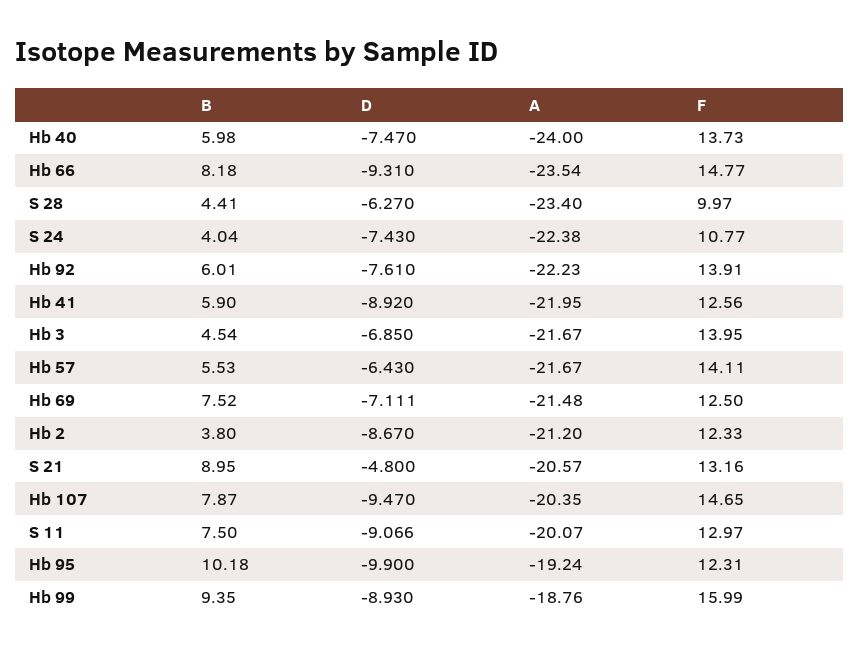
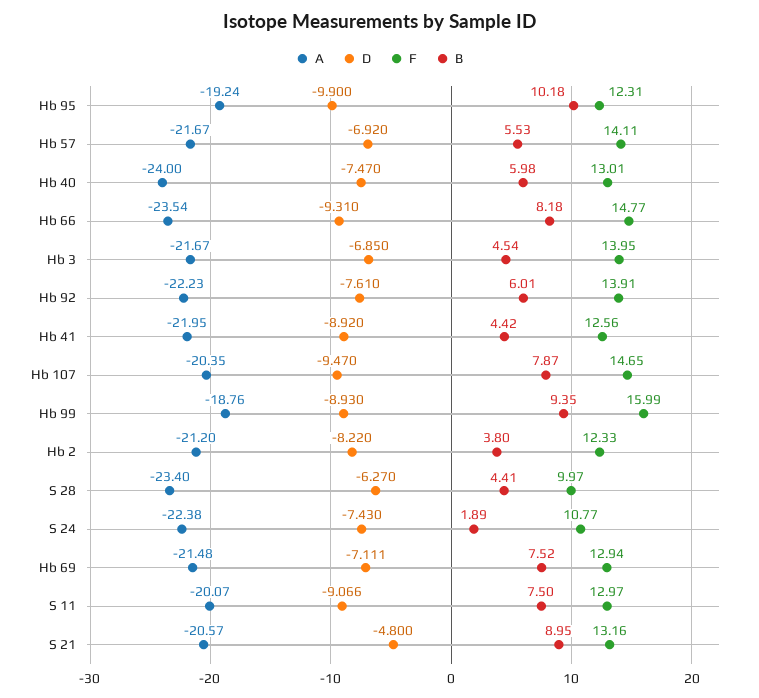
  {
    "B": {
      "Hb 40": 5.98,
      "Hb 66": 8.18,
      "S 28": 4.41,
-     "S 24": 4.04,
+     "S 24": 1.89,
      "Hb 92": 6.01,
-     "Hb 41": 5.9,
+     "Hb 41": 4.42,
      "Hb 3": 4.54,
      "Hb 57": 5.53,
      "Hb 69": 7.52,
      "Hb 2": 3.8,
      "S 21": 8.95,
      "Hb 107": 7.87,
      "S 11": 7.5,
      "Hb 95": 10.18,
      "Hb 99": 9.35
    },
    "D": {
      "Hb 40": -7.47,
      "Hb 66": -9.31,
      "S 28": -6.27,
      "S 24": -7.43,
      "Hb 92": -7.61,
      "Hb 41": -8.92,
      "Hb 3": -6.85,
-     "Hb 57": -6.43,
+     "Hb 57": -6.92,
      "Hb 69": -7.111,
-     "Hb 2": -8.67,
+     "Hb 2": -8.22,
      "S 21": -4.8,
      "Hb 107": -9.47,
      "S 11": -9.066,
      "Hb 95": -9.9,
      "Hb 99": -8.93
    },
    "A": {
      "Hb 40": -24,
      "Hb 66": -23.54,
      "S 28": -23.4,
      "S 24": -22.38,
      "Hb 92": -22.23,
      "Hb 41": -21.95,
      "Hb 3": -21.67,
      "Hb 57": -21.67,
      "Hb 69": -21.48,
      "Hb 2": -21.2,
      "S 21": -20.57,
      "Hb 107": -20.35,
      "S 11": -20.07,
      "Hb 95": -19.24,
      "Hb 99": -18.76
    },
    "F": {
-     "Hb 40": 13.73,
+     "Hb 40": 13.01,
      "Hb 66": 14.77,
      "S 28": 9.97,
      "S 24": 10.77,
      "Hb 92": 13.91,
      "Hb 41": 12.56,
      "Hb 3": 13.95,
      "Hb 57": 14.11,
-     "Hb 69": 12.5,
+     "Hb 69": 12.94,
      "Hb 2": 12.33,
      "S 21": 13.16,
      "Hb 107": 14.65,
      "S 11": 12.97,
      "Hb 95": 12.31,
      "Hb 99": 15.99
    }
  }

